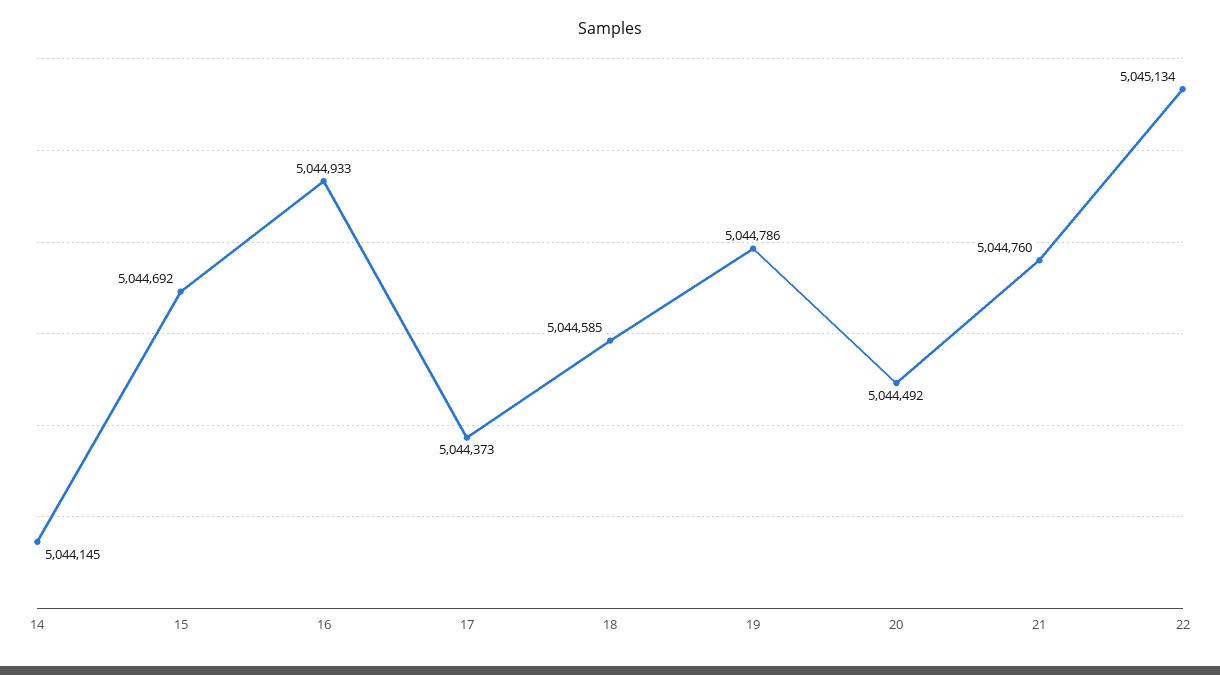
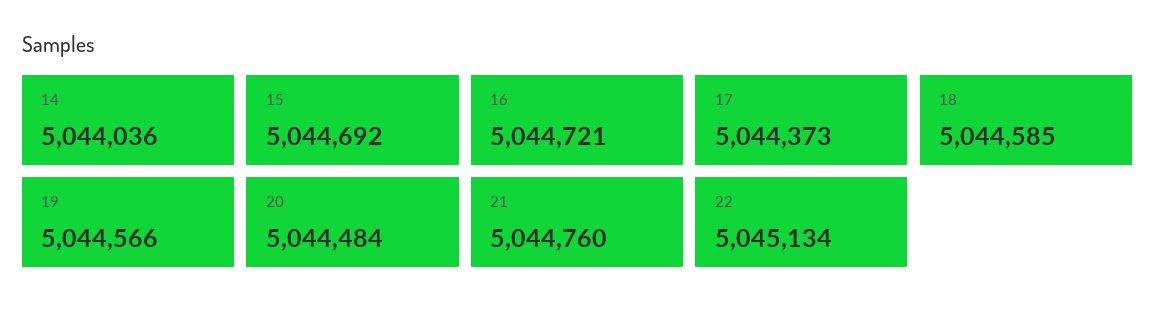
  {
-   "14": 5044145,
+   "14": 5044036,
    "15": 5044692,
-   "16": 5044933,
+   "16": 5044721,
    "17": 5044373,
    "18": 5044585,
-   "19": 5044786,
+   "19": 5044566,
-   "20": 5044492,
+   "20": 5044484,
    "21": 5044760,
    "22": 5045134
  }

